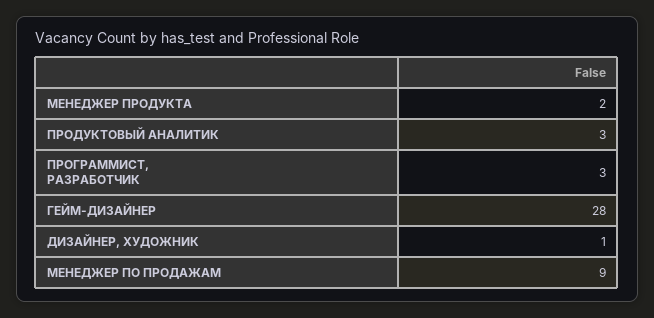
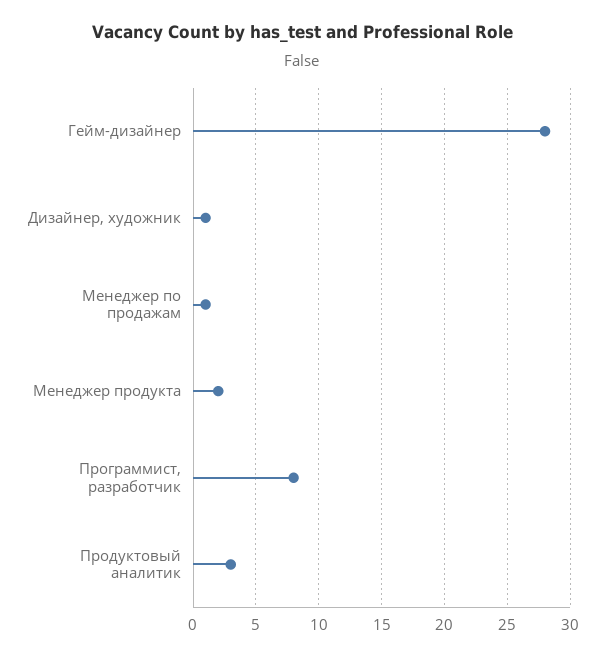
  {
    "МЕНЕДЖЕР ПРОДУКТА": 2,
    "ПРОДУКТОВЫЙ АНАЛИТИК": 3,
-   "ПРОГРАММИСТ, РАЗРАБОТЧИК": 3,
+   "ПРОГРАММИСТ, РАЗРАБОТЧИК": 8,
    "ГЕЙМ-ДИЗАЙНЕР": 28,
    "ДИЗАЙНЕР, ХУДОЖНИК": 1,
-   "МЕНЕДЖЕР ПО ПРОДАЖАМ": 9
+   "МЕНЕДЖЕР ПО ПРОДАЖАМ": 1
  }

